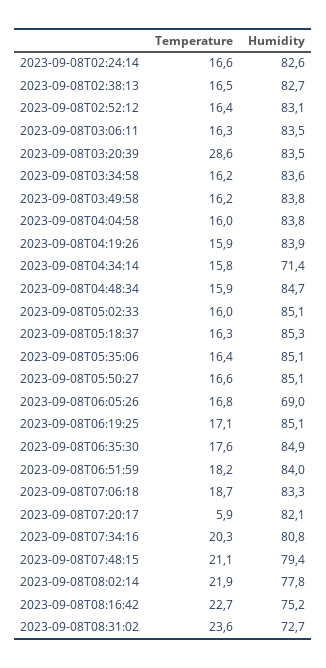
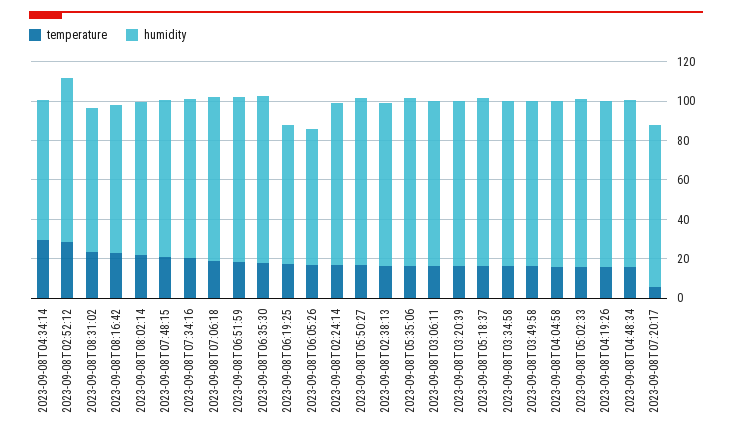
  {
    "Temperature": {
      "2023-09-08T02:24:14": 16.6,
      "2023-09-08T02:38:13": 16.5,
-     "2023-09-08T02:52:12": 16.4,
+     "2023-09-08T02:52:12": 30,
      "2023-09-08T03:06:11": 16.3,
-     "2023-09-08T03:20:39": 28.6,
+     "2023-09-08T03:20:39": 15,
      "2023-09-08T03:34:58": 16.2,
      "2023-09-08T03:49:58": 16.2,
      "2023-09-08T04:04:58": 16,
      "2023-09-08T04:19:26": 15.9,
-     "2023-09-08T04:34:14": 15.8,
+     "2023-09-08T04:34:14": 30,
      "2023-09-08T04:48:34": 15.9,
      "2023-09-08T05:02:33": 16,
      "2023-09-08T05:18:37": 16.3,
      "2023-09-08T05:35:06": 16.4,
      "2023-09-08T05:50:27": 16.6,
      "2023-09-08T06:05:26": 16.8,
      "2023-09-08T06:19:25": 17.1,
      "2023-09-08T06:35:30": 17.6,
      "2023-09-08T06:51:59": 18.2,
      "2023-09-08T07:06:18": 18.7,
      "2023-09-08T07:20:17": 5.9,
      "2023-09-08T07:34:16": 20.3,
      "2023-09-08T07:48:15": 21.1,
      "2023-09-08T08:02:14": 21.9,
      "2023-09-08T08:16:42": 22.7,
      "2023-09-08T08:31:02": 23.6
    },
    "Humidity": {
      "2023-09-08T02:24:14": 82.6,
      "2023-09-08T02:38:13": 82.7,
      "2023-09-08T02:52:12": 83.1,
      "2023-09-08T03:06:11": 83.5,
      "2023-09-08T03:20:39": 83.5,
      "2023-09-08T03:34:58": 83.6,
      "2023-09-08T03:49:58": 83.8,
      "2023-09-08T04:04:58": 83.8,
      "2023-09-08T04:19:26": 83.9,
      "2023-09-08T04:34:14": 71.4,
      "2023-09-08T04:48:34": 84.7,
      "2023-09-08T05:02:33": 85.1,
      "2023-09-08T05:18:37": 85.3,
      "2023-09-08T05:35:06": 85.1,
      "2023-09-08T05:50:27": 85.1,
      "2023-09-08T06:05:26": 69,
-     "2023-09-08T06:19:25": 85.1,
+     "2023-09-08T06:19:25": 70,
      "2023-09-08T06:35:30": 84.9,
      "2023-09-08T06:51:59": 84,
      "2023-09-08T07:06:18": 83.3,
      "2023-09-08T07:20:17": 82.1,
      "2023-09-08T07:34:16": 80.8,
      "2023-09-08T07:48:15": 79.4,
      "2023-09-08T08:02:14": 77.8,
      "2023-09-08T08:16:42": 75.2,
      "2023-09-08T08:31:02": 72.7
    }
  }

